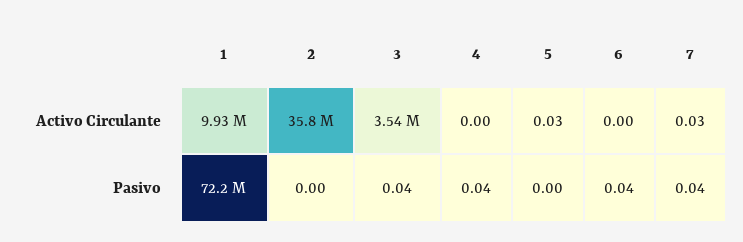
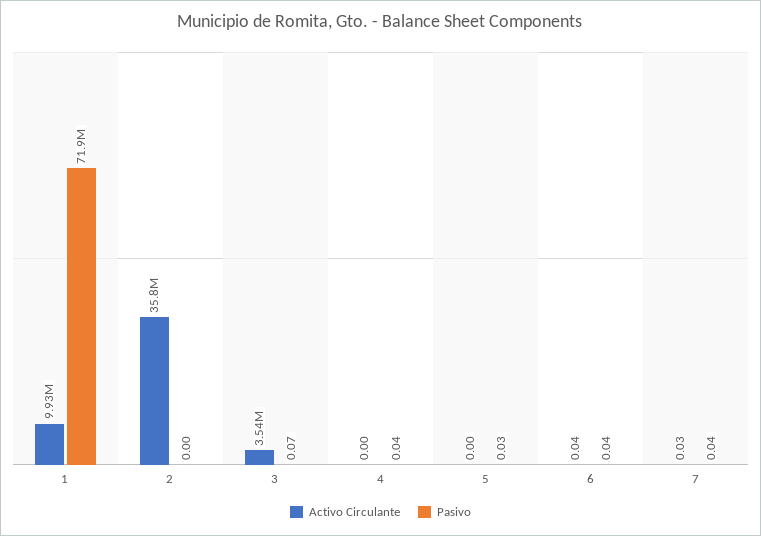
  {
    "Activo Circulante": {
      "1": 9930000,
      "2": 35800000,
      "3": 3540000,
      "4": 0,
-     "5": 0.03,
+     "5": 0,
-     "6": 0,
+     "6": 0.04,
      "7": 0.03
    },
    "Pasivo": {
-     "1": 72200000,
+     "1": 71900000,
      "2": 0,
-     "3": 0.04,
+     "3": 0.07,
      "4": 0.04,
-     "5": 0,
+     "5": 0.03,
      "6": 0.04,
      "7": 0.04
    }
  }

